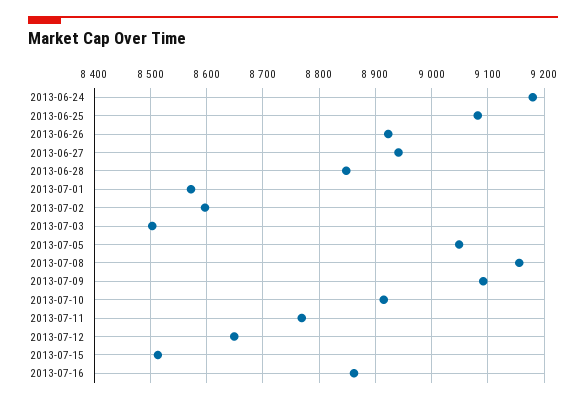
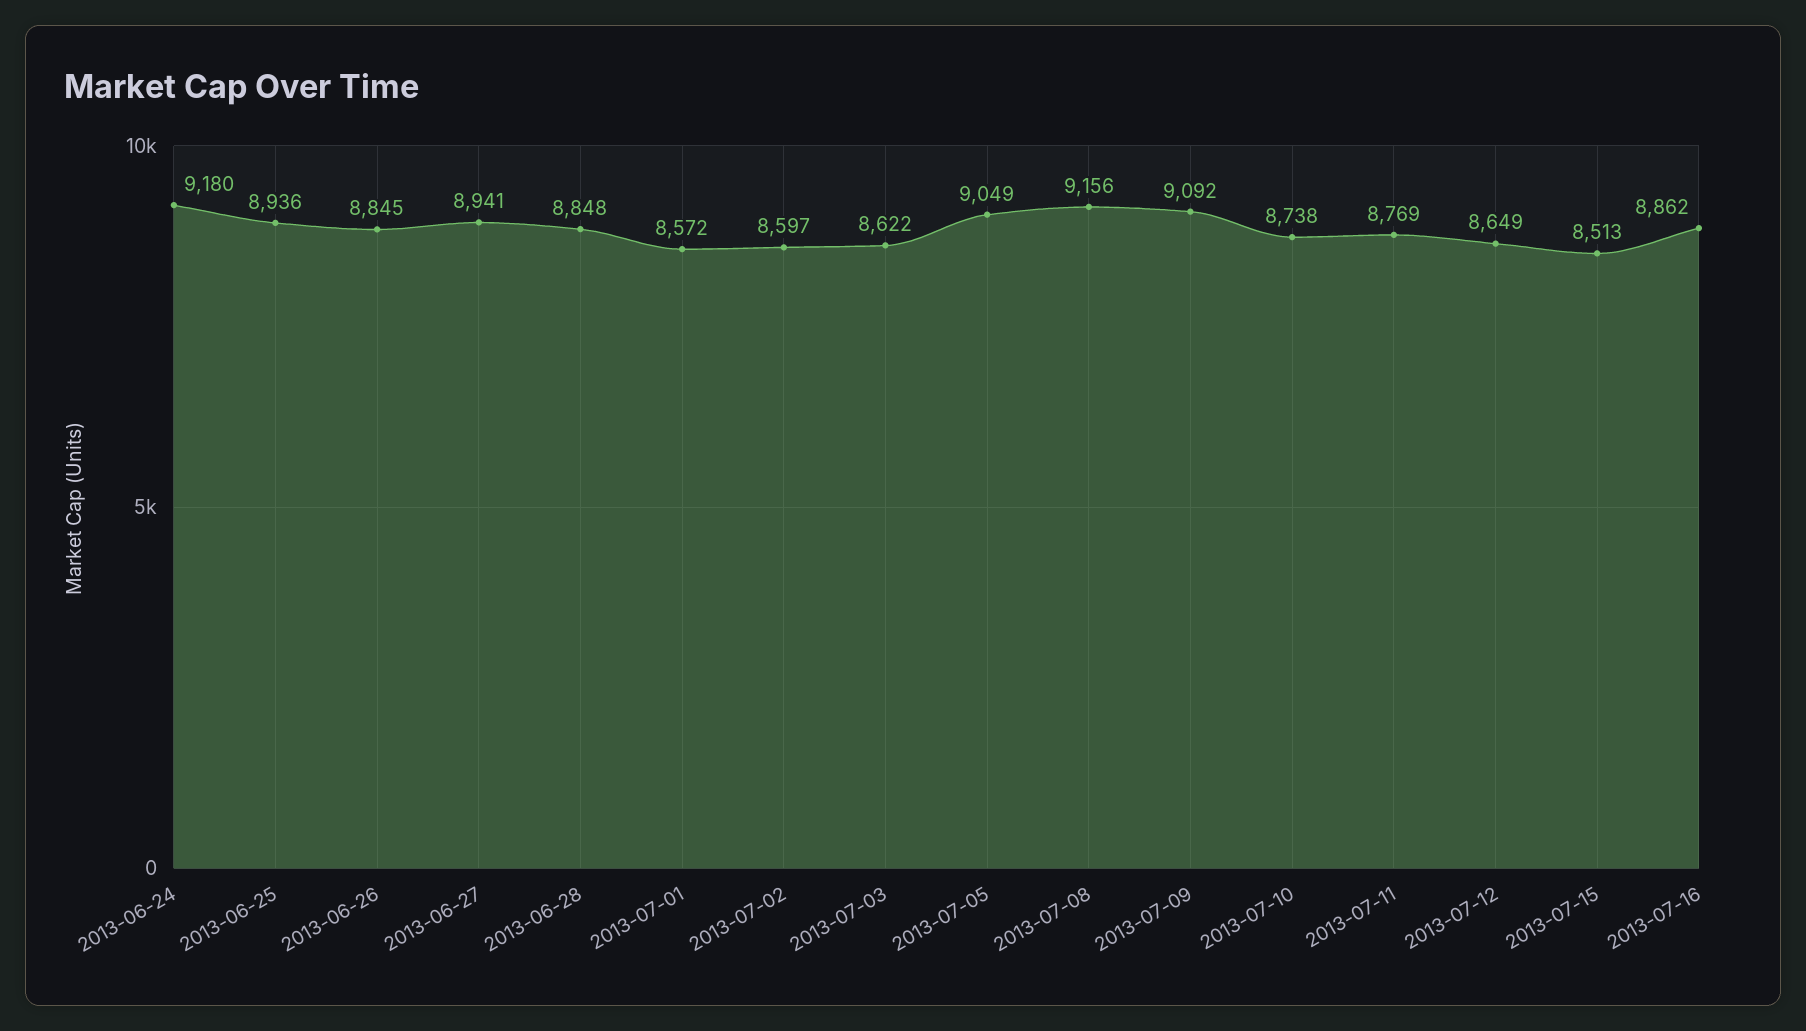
  {
    "2013-06-24": 9180,
-   "2013-06-25": 9080,
+   "2013-06-25": 8936,
-   "2013-06-26": 8920,
+   "2013-06-26": 8845,
    "2013-06-27": 8941,
    "2013-06-28": 8848,
    "2013-07-01": 8572,
    "2013-07-02": 8597,
-   "2013-07-03": 8500,
+   "2013-07-03": 8622,
    "2013-07-05": 9049,
    "2013-07-08": 9156,
    "2013-07-09": 9092,
-   "2013-07-10": 8920,
+   "2013-07-10": 8738,
    "2013-07-11": 8769,
    "2013-07-12": 8649,
    "2013-07-15": 8513,
    "2013-07-16": 8862
  }

